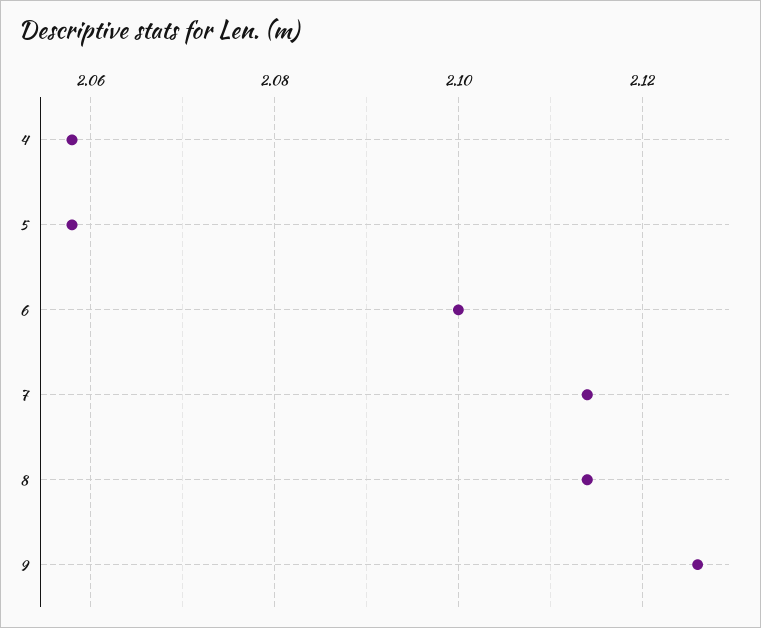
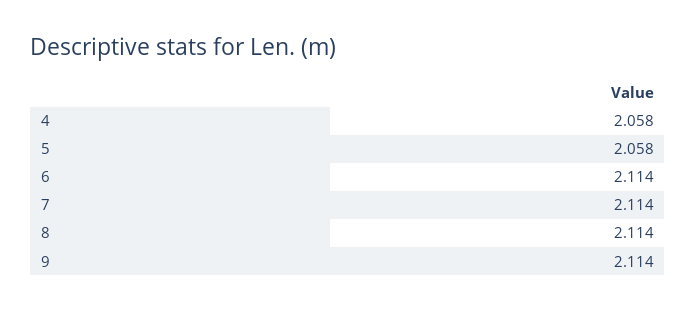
  {
    "4": 2.058,
    "5": 2.058,
-   "6": 2.1,
+   "6": 2.114,
    "7": 2.114,
    "8": 2.114,
-   "9": 2.125
+   "9": 2.114
  }

